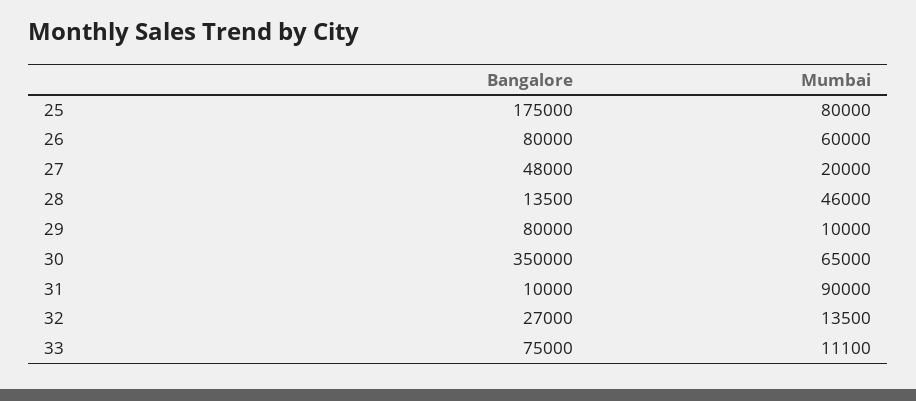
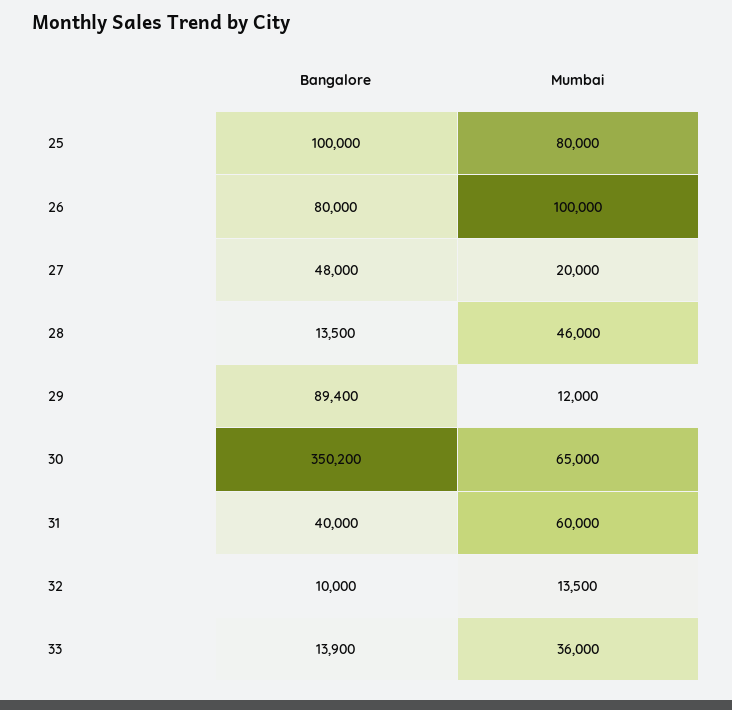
  {
    "Bangalore": {
-     "25": 175000,
+     "25": 100000,
      "26": 80000,
      "27": 48000,
      "28": 13500,
-     "29": 80000,
+     "29": 89400,
-     "30": 350000,
+     "30": 350200,
-     "31": 10000,
+     "31": 40000,
-     "32": 27000,
+     "32": 10000,
-     "33": 75000
+     "33": 13900
    },
    "Mumbai": {
      "25": 80000,
-     "26": 60000,
+     "26": 100000,
      "27": 20000,
      "28": 46000,
-     "29": 10000,
+     "29": 12000,
      "30": 65000,
-     "31": 90000,
+     "31": 60000,
      "32": 13500,
-     "33": 11100
+     "33": 36000
    }
  }

